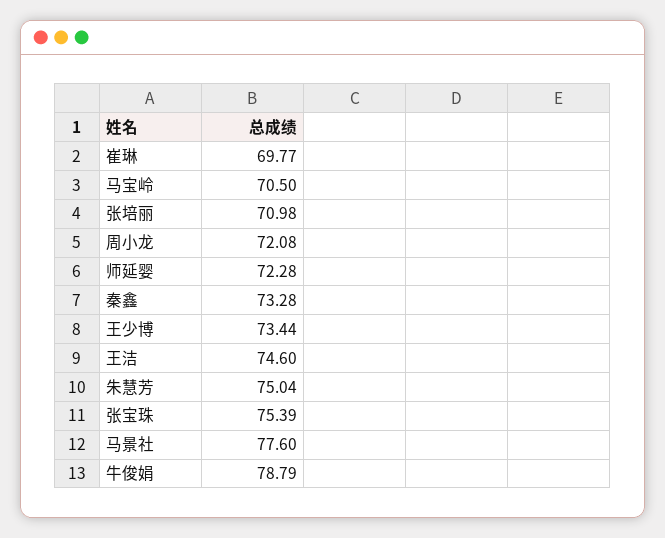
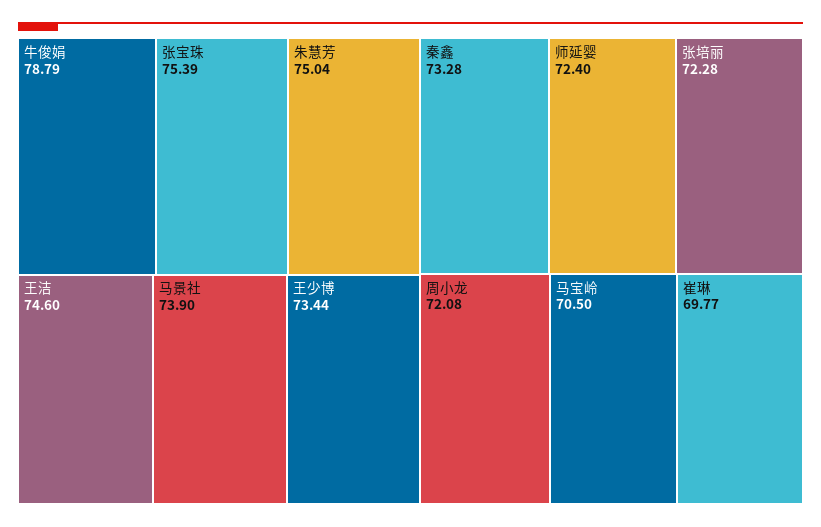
  {
    "崔琳": 69.77,
    "马宝岭": 70.5,
-   "张培丽": 70.98,
+   "张培丽": 72.28,
    "周小龙": 72.08,
-   "师延婴": 72.28,
+   "师延婴": 72.4,
    "秦鑫": 73.28,
    "王少博": 73.44,
    "王洁": 74.6,
    "朱慧芳": 75.04,
    "张宝珠": 75.39,
-   "马景社": 77.6,
+   "马景社": 73.9,
    "牛俊娟": 78.79
  }

